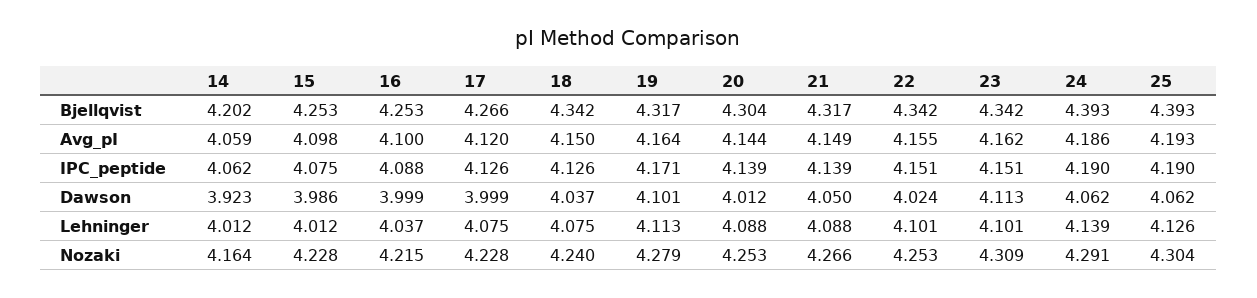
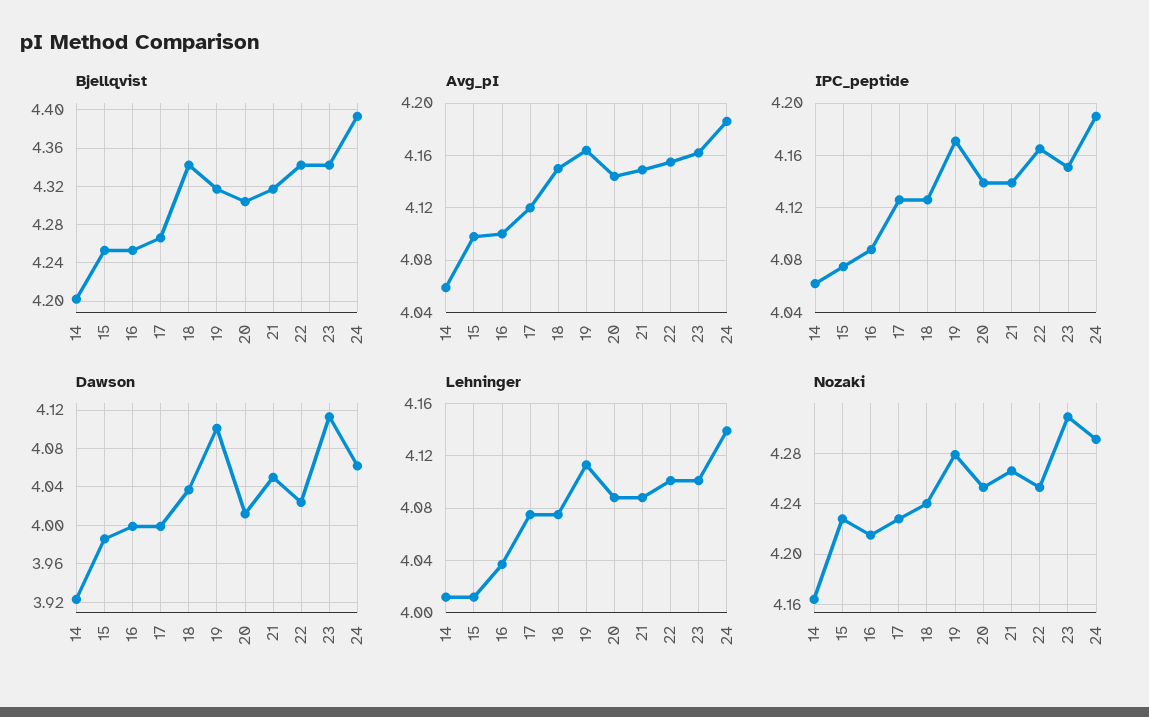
  {
    "Bjellqvist": {
      "14": 4.202,
      "15": 4.253,
      "16": 4.253,
      "17": 4.266,
      "18": 4.342,
      "19": 4.317,
      "20": 4.304,
      "21": 4.317,
      "22": 4.342,
      "23": 4.342,
-     "24": 4.393,
+     "24": 4.393
-     "25": 4.393
    },
    "Avg_pI": {
      "14": 4.059,
      "15": 4.098,
      "16": 4.1,
      "17": 4.12,
      "18": 4.15,
      "19": 4.164,
      "20": 4.144,
      "21": 4.149,
      "22": 4.155,
      "23": 4.162,
-     "24": 4.186,
+     "24": 4.186
-     "25": 4.193
    },
    "IPC_peptide": {
      "14": 4.062,
      "15": 4.075,
      "16": 4.088,
      "17": 4.126,
      "18": 4.126,
      "19": 4.171,
      "20": 4.139,
      "21": 4.139,
-     "22": 4.151,
+     "22": 4.165,
      "23": 4.151,
-     "24": 4.19,
+     "24": 4.19
-     "25": 4.19
    },
    "Dawson": {
      "14": 3.923,
      "15": 3.986,
      "16": 3.999,
      "17": 3.999,
      "18": 4.037,
      "19": 4.101,
      "20": 4.012,
      "21": 4.05,
      "22": 4.024,
      "23": 4.113,
-     "24": 4.062,
+     "24": 4.062
-     "25": 4.062
    },
    "Lehninger": {
      "14": 4.012,
      "15": 4.012,
      "16": 4.037,
      "17": 4.075,
      "18": 4.075,
      "19": 4.113,
      "20": 4.088,
      "21": 4.088,
      "22": 4.101,
      "23": 4.101,
-     "24": 4.139,
+     "24": 4.139
-     "25": 4.126
    },
    "Nozaki": {
      "14": 4.164,
      "15": 4.228,
      "16": 4.215,
      "17": 4.228,
      "18": 4.24,
      "19": 4.279,
      "20": 4.253,
      "21": 4.266,
      "22": 4.253,
      "23": 4.309,
-     "24": 4.291,
+     "24": 4.291
-     "25": 4.304
    }
  }

